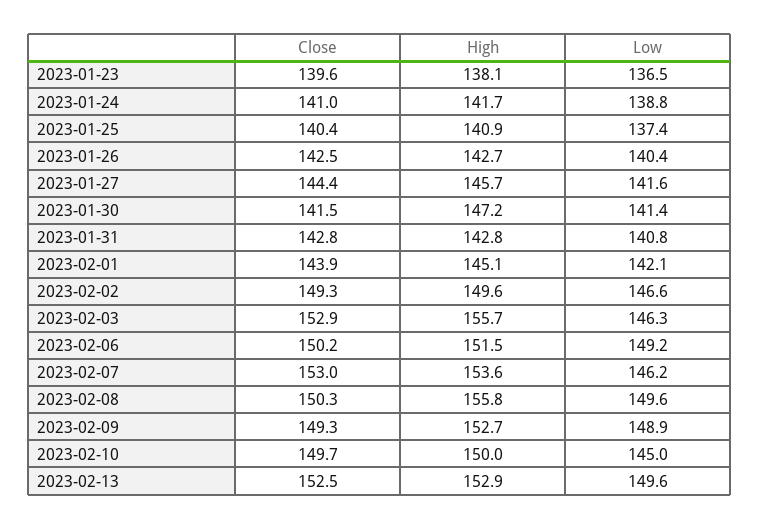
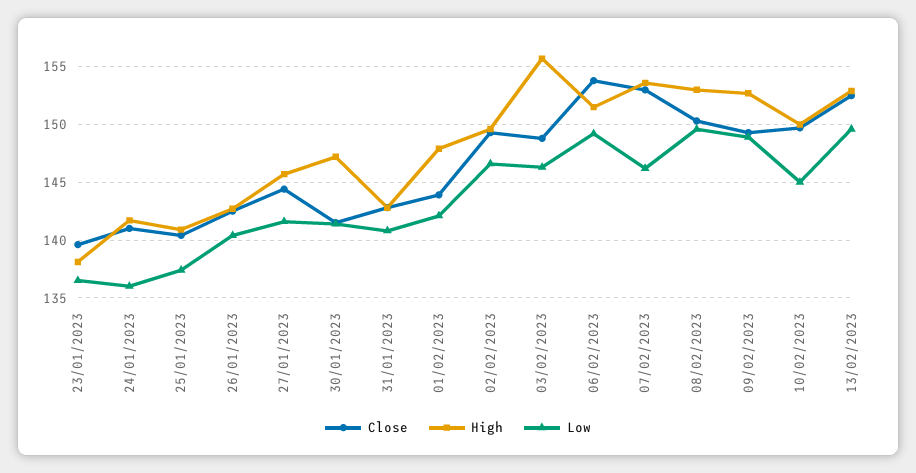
  {
    "Close": {
      "2023-01-23": 139.6,
      "2023-01-24": 141,
      "2023-01-25": 140.4,
      "2023-01-26": 142.5,
      "2023-01-27": 144.4,
      "2023-01-30": 141.5,
      "2023-01-31": 142.8,
      "2023-02-01": 143.9,
      "2023-02-02": 149.3,
-     "2023-02-03": 152.9,
+     "2023-02-03": 149,
-     "2023-02-06": 150.2,
+     "2023-02-06": 154,
      "2023-02-07": 153,
      "2023-02-08": 150.3,
      "2023-02-09": 149.3,
      "2023-02-10": 149.7,
      "2023-02-13": 152.5
    },
    "High": {
      "2023-01-23": 138.1,
      "2023-01-24": 141.7,
      "2023-01-25": 140.9,
      "2023-01-26": 142.7,
      "2023-01-27": 145.7,
      "2023-01-30": 147.2,
      "2023-01-31": 142.8,
-     "2023-02-01": 145.1,
+     "2023-02-01": 148,
      "2023-02-02": 149.6,
      "2023-02-03": 155.7,
      "2023-02-06": 151.5,
      "2023-02-07": 153.6,
-     "2023-02-08": 155.8,
+     "2023-02-08": 153,
      "2023-02-09": 152.7,
      "2023-02-10": 150,
      "2023-02-13": 152.9
    },
    "Low": {
      "2023-01-23": 136.5,
-     "2023-01-24": 138.8,
+     "2023-01-24": 136,
      "2023-01-25": 137.4,
      "2023-01-26": 140.4,
      "2023-01-27": 141.6,
      "2023-01-30": 141.4,
      "2023-01-31": 140.8,
      "2023-02-01": 142.1,
      "2023-02-02": 146.6,
      "2023-02-03": 146.3,
      "2023-02-06": 149.2,
      "2023-02-07": 146.2,
      "2023-02-08": 149.6,
      "2023-02-09": 148.9,
      "2023-02-10": 145,
      "2023-02-13": 149.6
    }
  }

